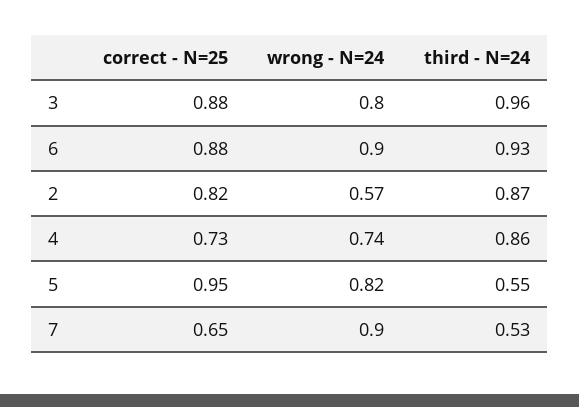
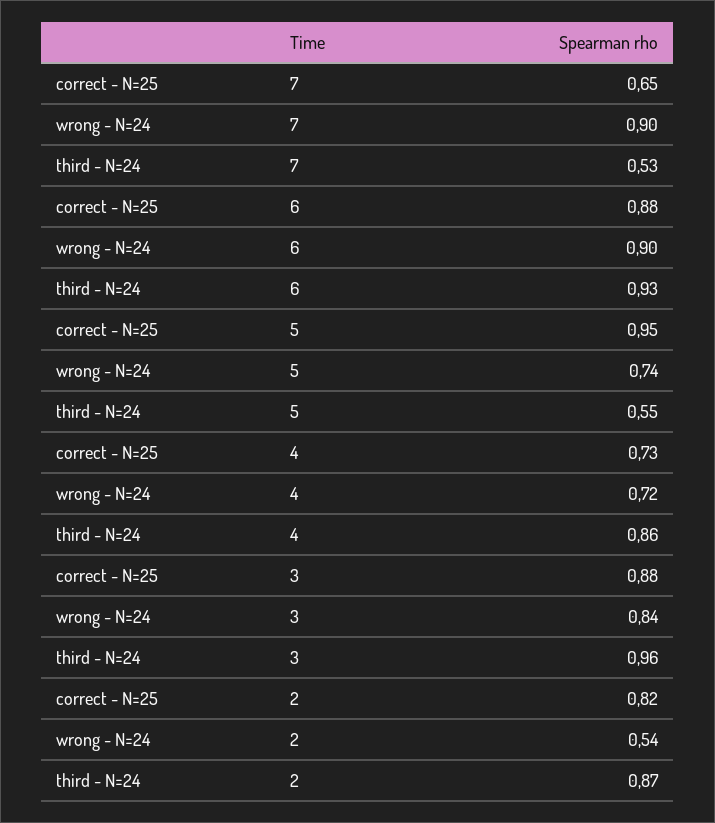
  {
    "correct - N=25": {
      "3": 0.88,
      "6": 0.88,
      "2": 0.82,
      "4": 0.73,
      "5": 0.95,
      "7": 0.65
    },
    "wrong - N=24": {
-     "3": 0.8,
+     "3": 0.84,
      "6": 0.9,
-     "2": 0.57,
+     "2": 0.54,
-     "4": 0.74,
+     "4": 0.72,
-     "5": 0.82,
+     "5": 0.74,
      "7": 0.9
    },
    "third - N=24": {
      "3": 0.96,
      "6": 0.93,
      "2": 0.87,
      "4": 0.86,
      "5": 0.55,
      "7": 0.53
    }
  }

